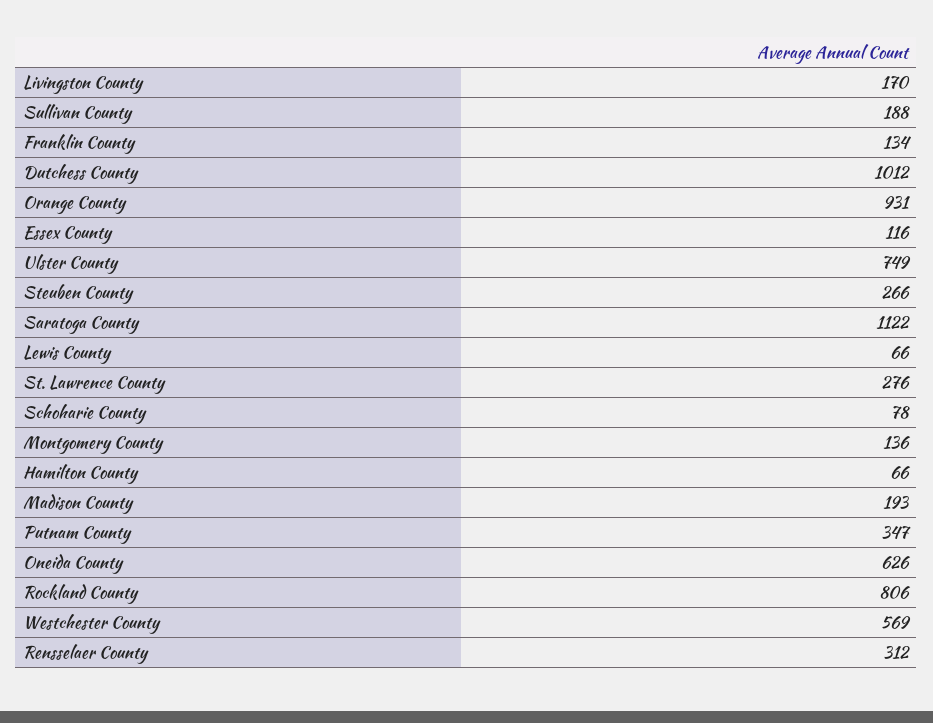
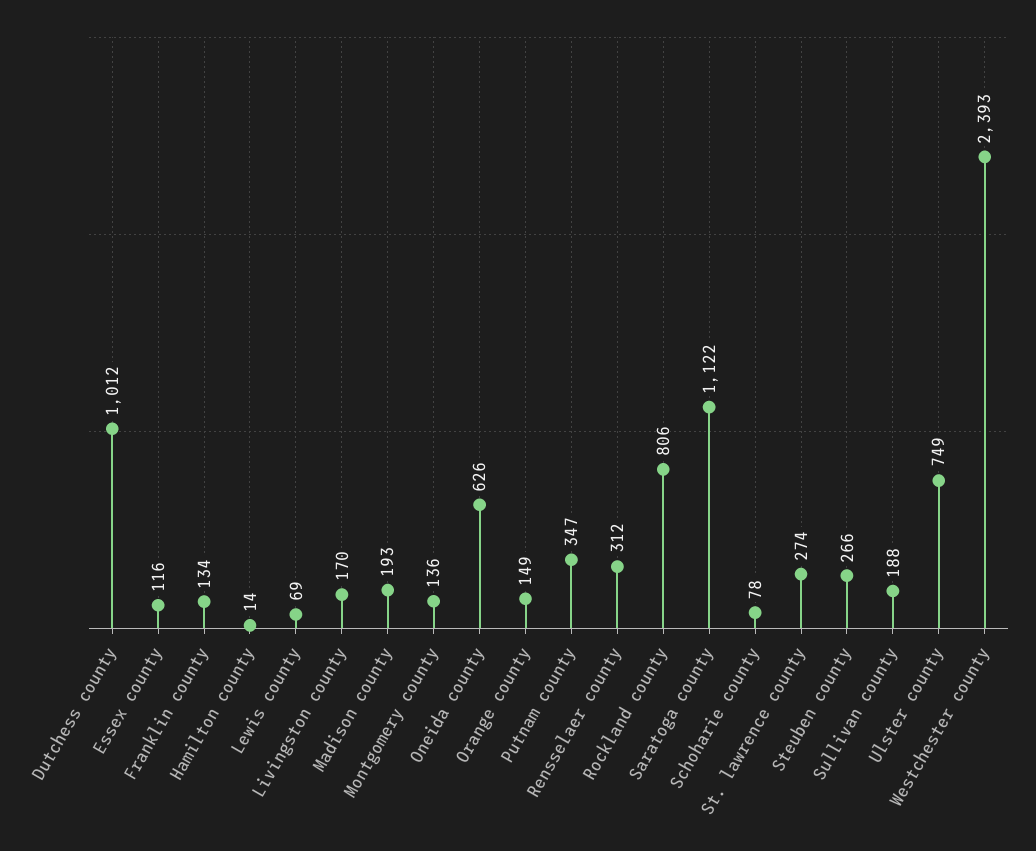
  {
    "Livingston County": 170,
    "Sullivan County": 188,
    "Franklin County": 134,
    "Dutchess County": 1012,
-   "Orange County": 931,
+   "Orange County": 149,
    "Essex County": 116,
    "Ulster County": 749,
    "Steuben County": 266,
    "Saratoga County": 1122,
-   "Lewis County": 66,
+   "Lewis County": 69,
-   "St. Lawrence County": 276,
+   "St. Lawrence County": 274,
    "Schoharie County": 78,
    "Montgomery County": 136,
-   "Hamilton County": 66,
+   "Hamilton County": 14,
    "Madison County": 193,
    "Putnam County": 347,
    "Oneida County": 626,
    "Rockland County": 806,
-   "Westchester County": 569,
+   "Westchester County": 2393,
    "Rensselaer County": 312
  }

